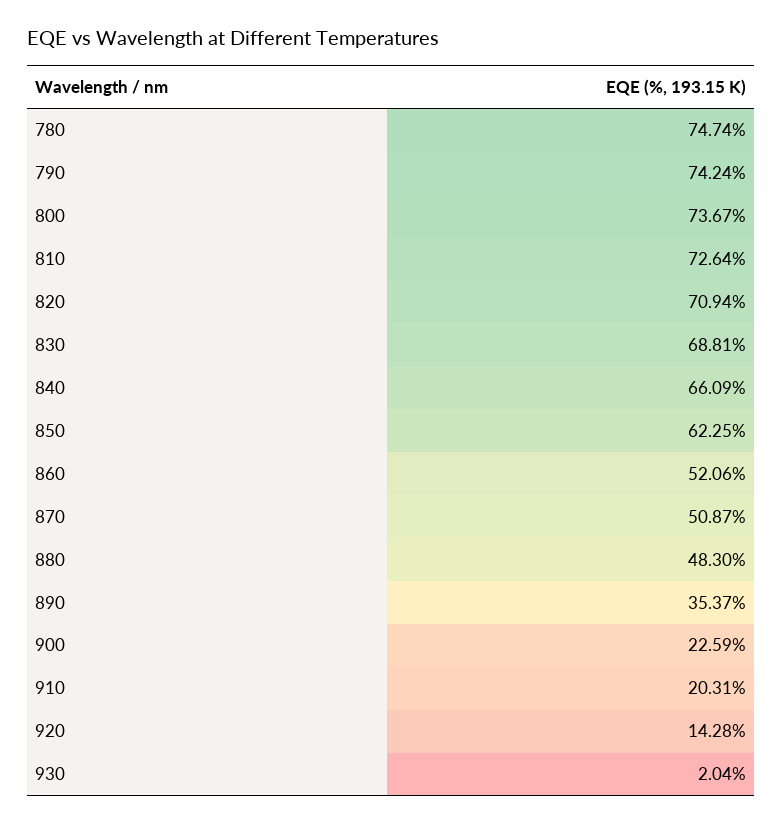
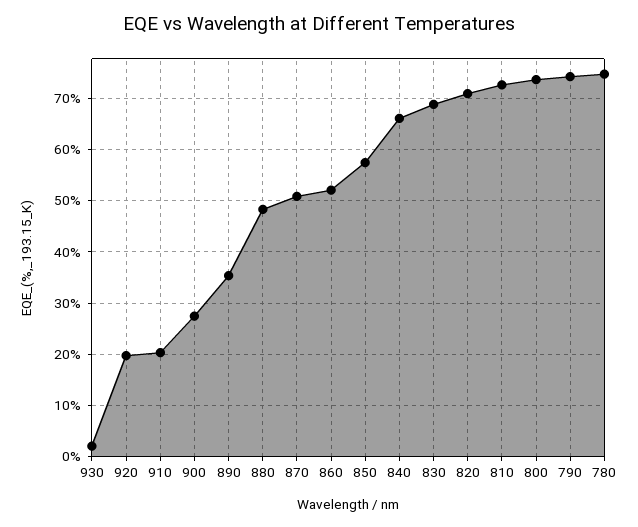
  {
    "780": 74.74,
    "790": 74.24,
    "800": 73.67,
    "810": 72.64,
    "820": 70.94,
    "830": 68.81,
    "840": 66.09,
-   "850": 62.25,
+   "850": 58,
    "860": 52.06,
    "870": 50.87,
    "880": 48.3,
    "890": 35.37,
-   "900": 22.59,
+   "900": 28,
    "910": 20.31,
-   "920": 14.28,
+   "920": 20,
    "930": 2.04
  }

